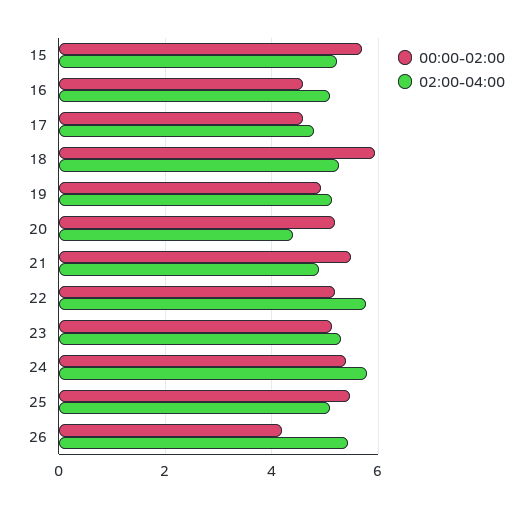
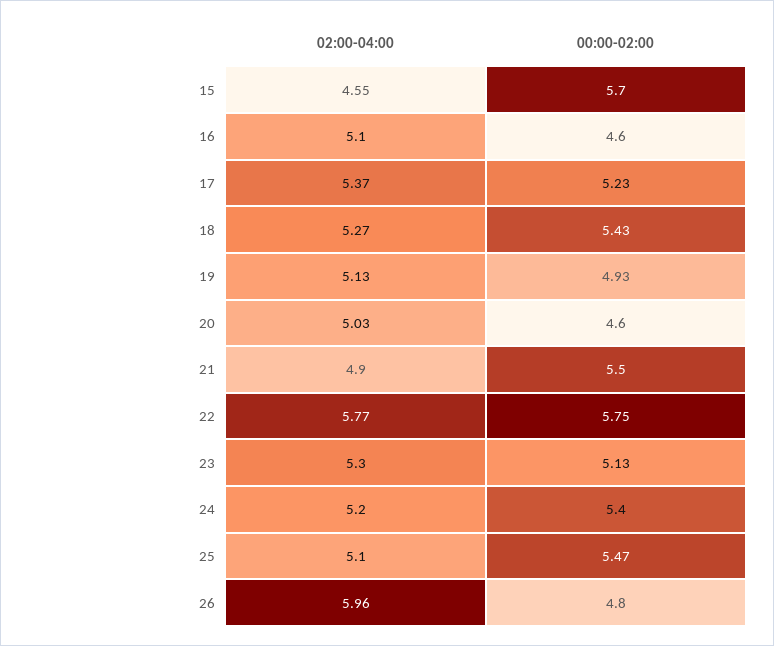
  {
    "00:00-02:00": {
      "15": 5.7,
      "16": 4.6,
-     "17": 4.6,
+     "17": 5.23,
-     "18": 6,
+     "18": 5.43,
      "19": 4.93,
-     "20": 5.2,
+     "20": 4.6,
      "21": 5.5,
-     "22": 5.2,
+     "22": 5.75,
      "23": 5.13,
      "24": 5.4,
      "25": 5.47,
-     "26": 4.2
+     "26": 4.8
    },
    "02:00-04:00": {
-     "15": 5.2,
+     "15": 4.55,
      "16": 5.1,
-     "17": 4.8,
+     "17": 5.37,
      "18": 5.27,
      "19": 5.13,
-     "20": 4.4,
+     "20": 5.03,
      "21": 4.9,
      "22": 5.77,
      "23": 5.3,
-     "24": 5.8,
+     "24": 5.2,
      "25": 5.1,
-     "26": 5.4
+     "26": 5.96
    }
  }

